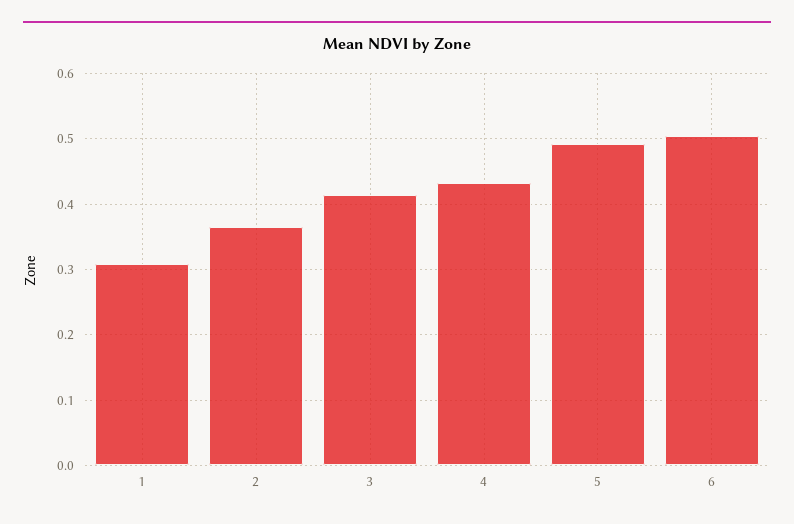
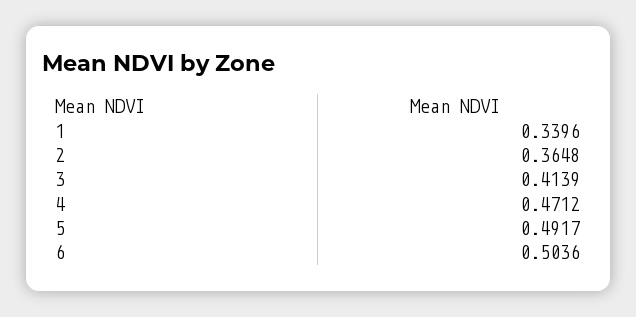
  {
-   "1": 0.31,
+   "1": 0.3396,
    "2": 0.3648,
    "3": 0.4139,
-   "4": 0.43,
+   "4": 0.4712,
    "5": 0.4917,
    "6": 0.5036
  }

